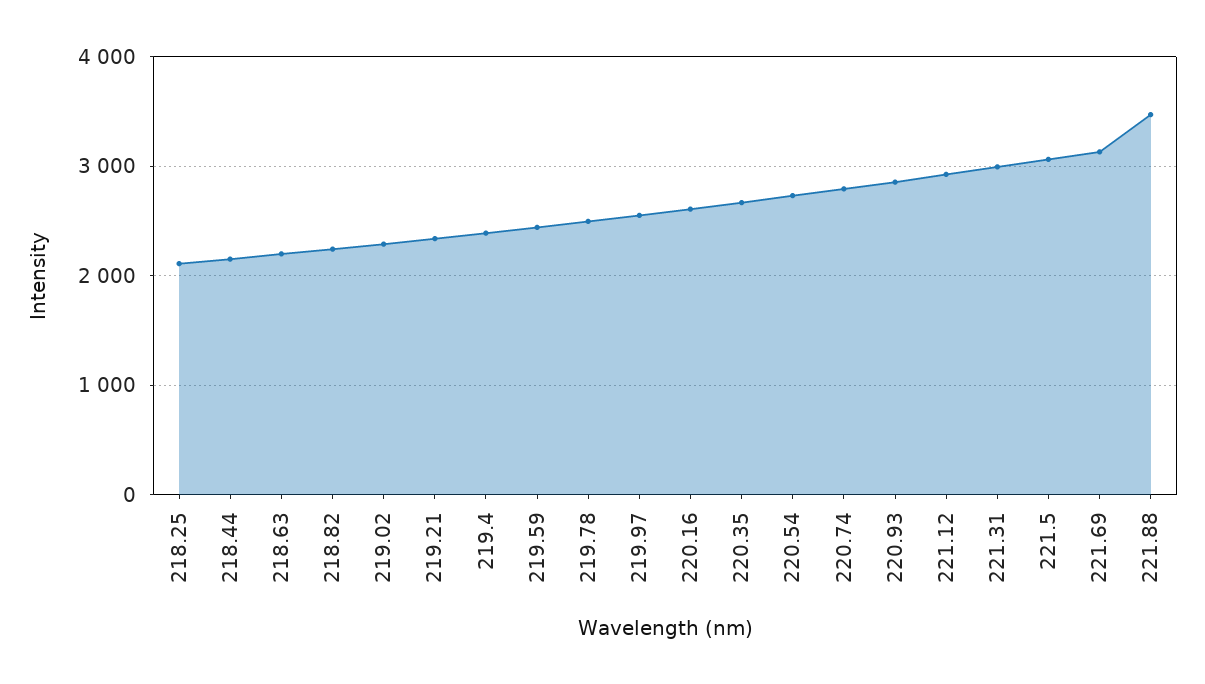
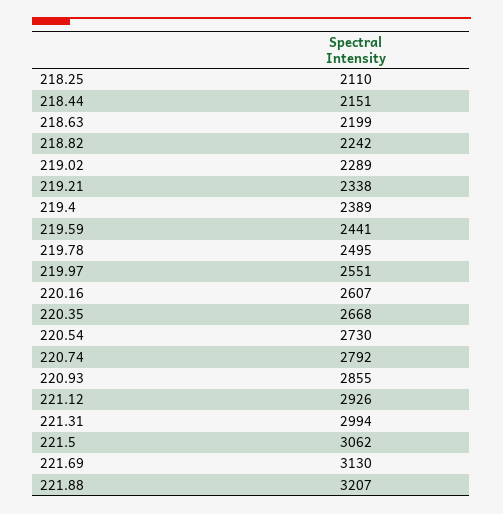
  {
    "218.25": 2110,
    "218.44": 2151,
    "218.63": 2199,
    "218.82": 2242,
    "219.02": 2289,
    "219.21": 2338,
    "219.4": 2389,
    "219.59": 2441,
    "219.78": 2495,
    "219.97": 2551,
    "220.16": 2607,
    "220.35": 2668,
    "220.54": 2730,
    "220.74": 2792,
    "220.93": 2855,
    "221.12": 2926,
    "221.31": 2994,
    "221.5": 3062,
    "221.69": 3130,
-   "221.88": 3500
+   "221.88": 3207
  }

